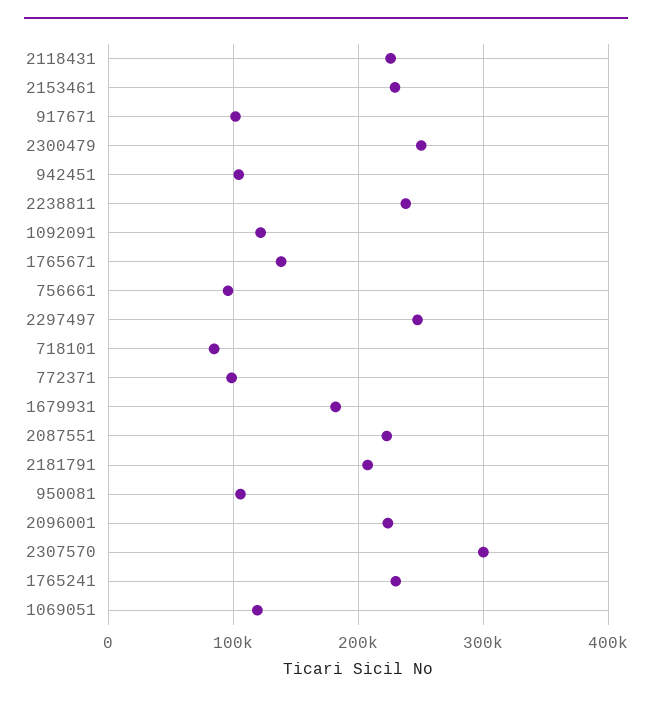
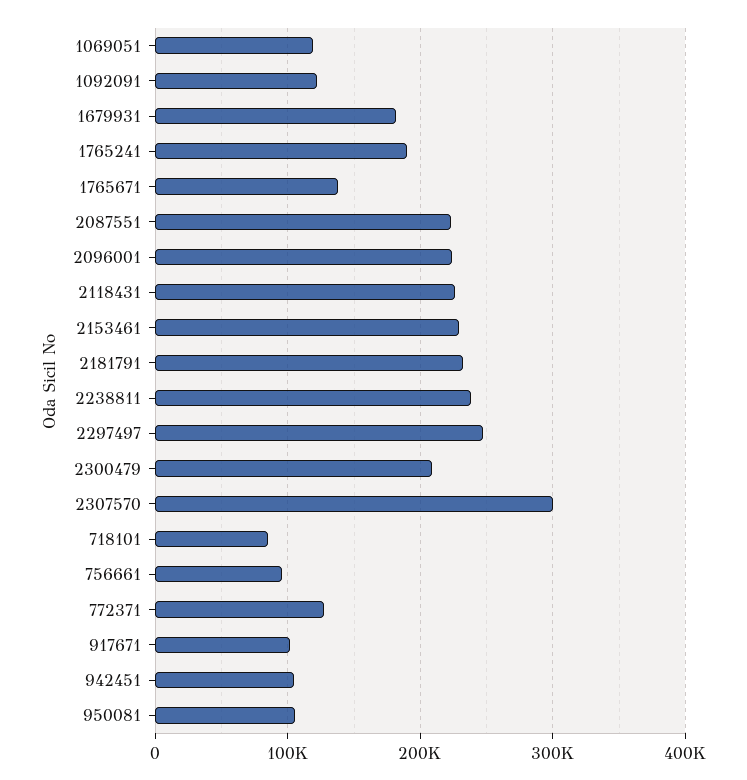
  {
    "2118431": 230000,
    "2153461": 230000,
    "917671": 100000,
-   "2300479": 250000,
+   "2300479": 210000,
    "942451": 100000,
    "2238811": 240000,
    "1092091": 120000,
    "1765671": 140000,
    "756661": 100000,
    "2297497": 250000,
    "718101": 80000,
-   "772371": 100000,
+   "772371": 130000,
    "1679931": 180000,
    "2087551": 220000,
-   "2181791": 210000,
+   "2181791": 230000,
    "950081": 110000,
    "2096001": 220000,
    "2307570": 300000,
-   "1765241": 230000,
+   "1765241": 190000,
    "1069051": 120000
  }

